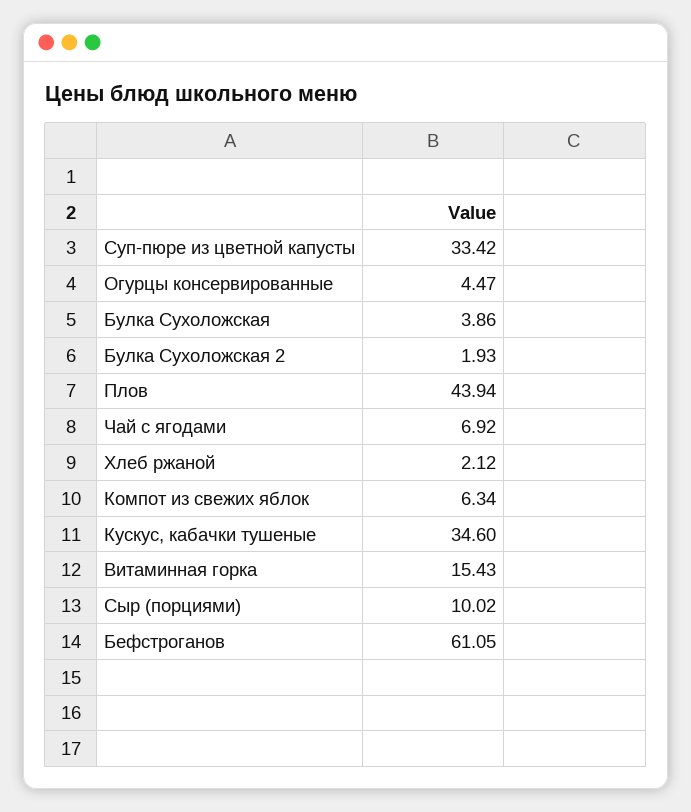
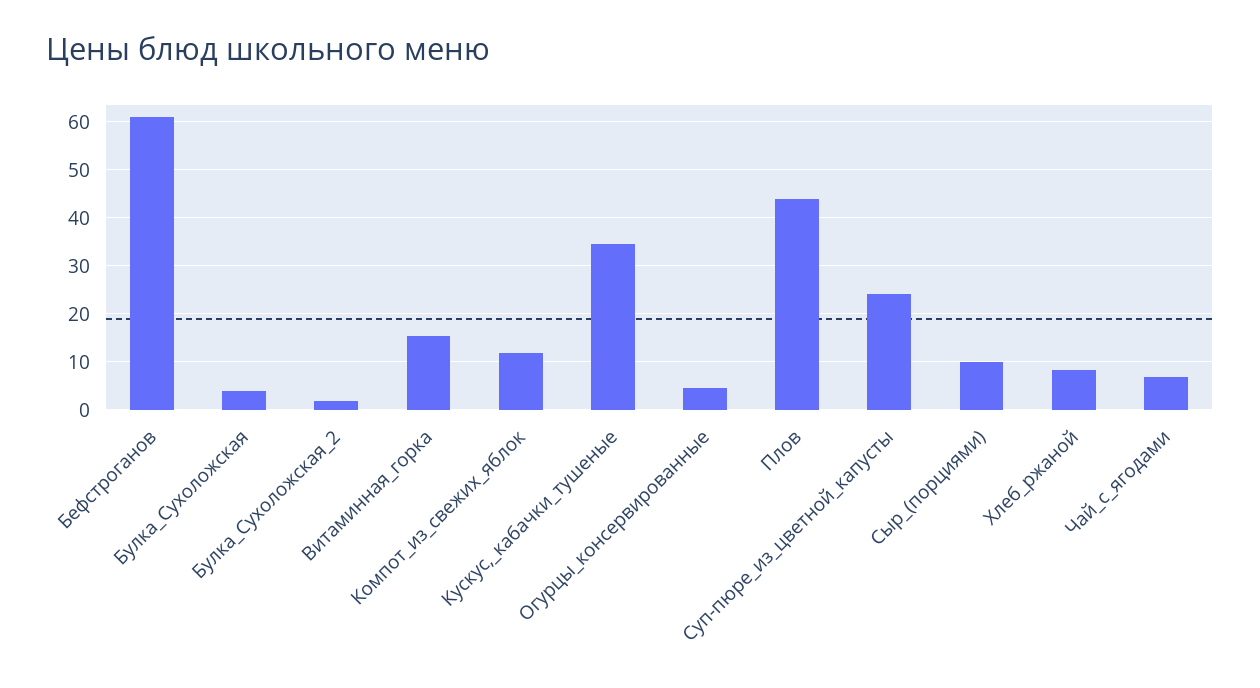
  {
-   "Суп-пюре из цветной капусты": 33.42,
+   "Суп-пюре из цветной капусты": 24,
    "Огурцы консервированные": 4.47,
    "Булка Сухоложская": 3.86,
    "Булка Сухоложская 2": 1.93,
    "Плов": 43.94,
    "Чай с ягодами": 6.92,
-   "Хлеб ржаной": 2.12,
+   "Хлеб ржаной": 8,
-   "Компот из свежих яблок": 6.34,
+   "Компот из свежих яблок": 12,
    "Кускус, кабачки тушеные": 34.6,
    "Витаминная горка": 15.43,
    "Сыр (порциями)": 10.02,
    "Бефстроганов": 61.05
  }

